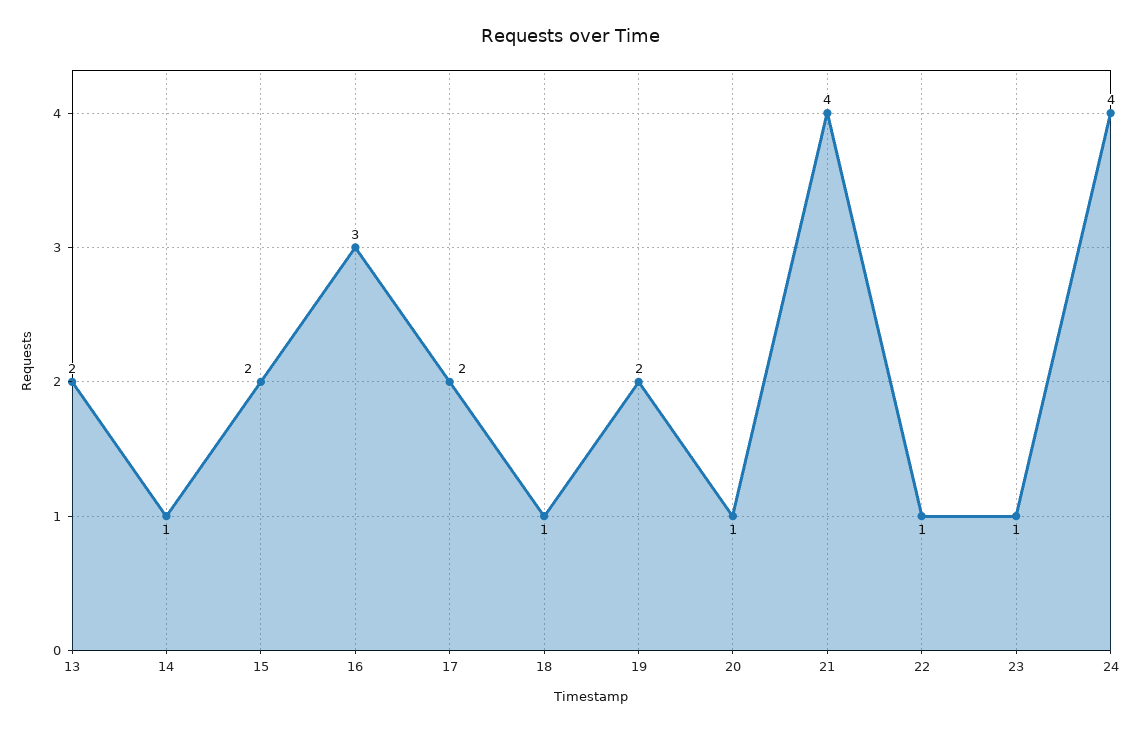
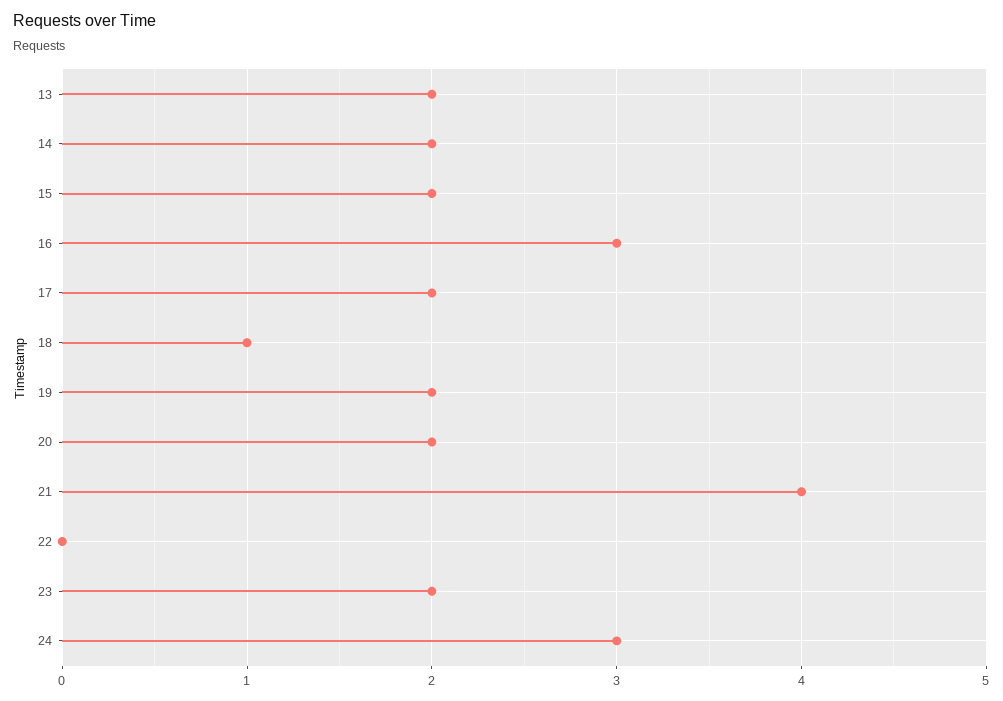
  {
    "13": 2,
-   "14": 1,
+   "14": 2,
    "15": 2,
    "16": 3,
    "17": 2,
    "18": 1,
    "19": 2,
-   "20": 1,
+   "20": 2,
    "21": 4,
-   "22": 1,
+   "22": 0,
-   "23": 1,
+   "23": 2,
-   "24": 4
+   "24": 3
  }

